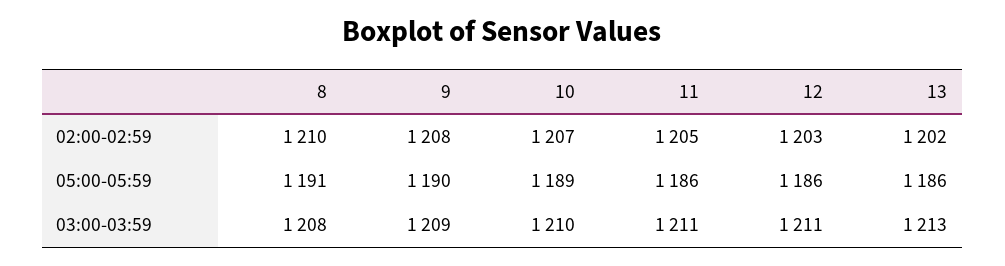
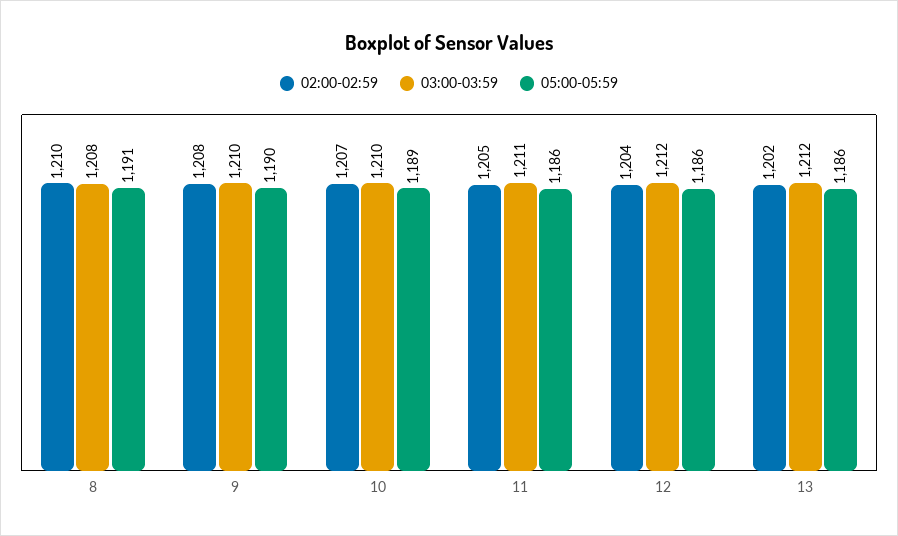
  {
    "02:00-02:59": {
      "8": 1210,
      "9": 1208,
      "10": 1207,
      "11": 1205,
-     "12": 1203,
+     "12": 1204,
      "13": 1202
    },
    "05:00-05:59": {
      "8": 1191,
      "9": 1190,
      "10": 1189,
      "11": 1186,
      "12": 1186,
      "13": 1186
    },
    "03:00-03:59": {
      "8": 1208,
-     "9": 1209,
+     "9": 1210,
      "10": 1210,
      "11": 1211,
-     "12": 1211,
+     "12": 1212,
-     "13": 1213
+     "13": 1212
    }
  }

